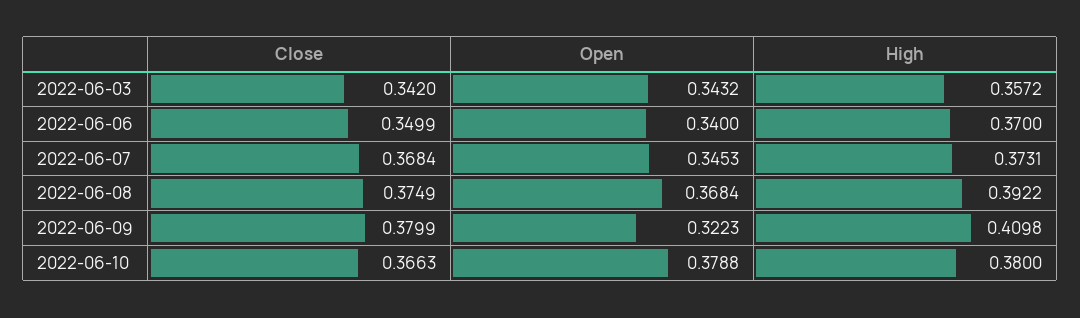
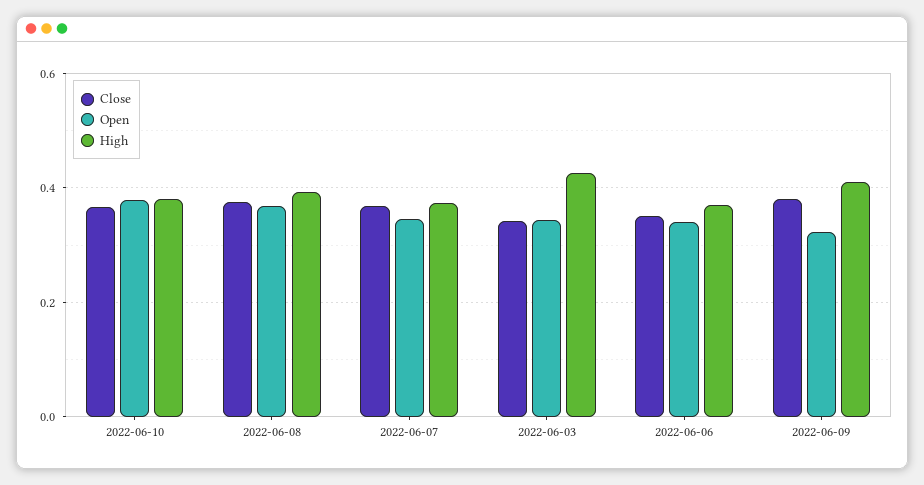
  {
    "Close": {
      "2022-06-03": 0.342,
      "2022-06-06": 0.3499,
      "2022-06-07": 0.3684,
      "2022-06-08": 0.3749,
      "2022-06-09": 0.3799,
      "2022-06-10": 0.3663
    },
    "Open": {
      "2022-06-03": 0.3432,
      "2022-06-06": 0.34,
      "2022-06-07": 0.3453,
      "2022-06-08": 0.3684,
      "2022-06-09": 0.3223,
      "2022-06-10": 0.3788
    },
    "High": {
-     "2022-06-03": 0.3572,
+     "2022-06-03": 0.42,
      "2022-06-06": 0.37,
      "2022-06-07": 0.3731,
      "2022-06-08": 0.3922,
      "2022-06-09": 0.4098,
      "2022-06-10": 0.38
    }
  }

